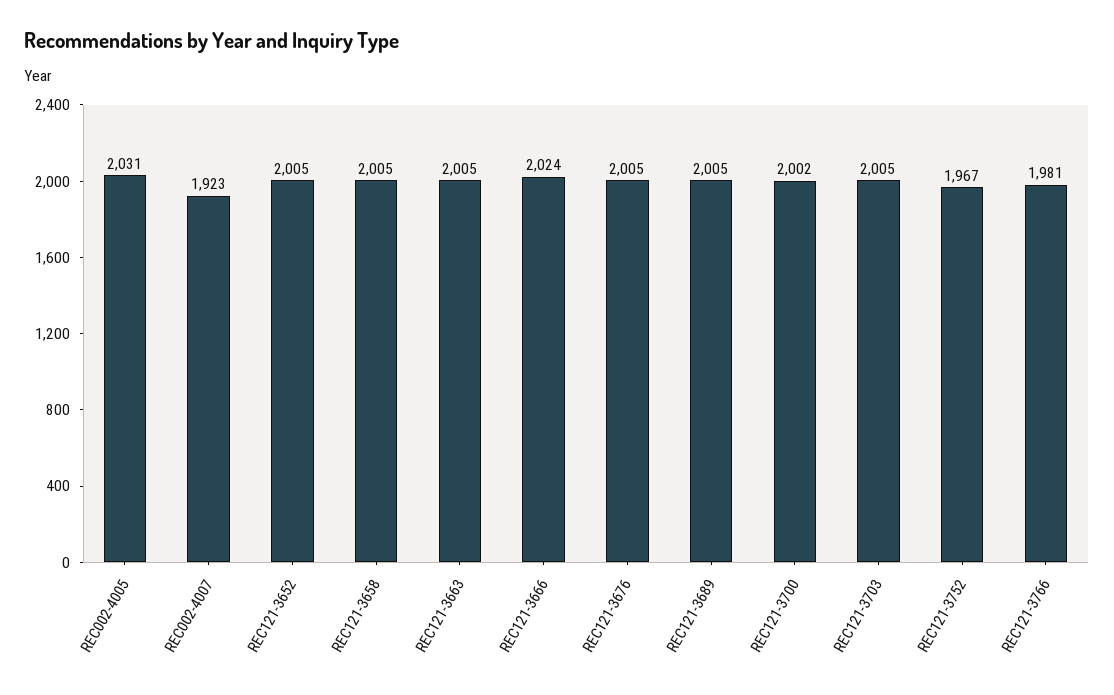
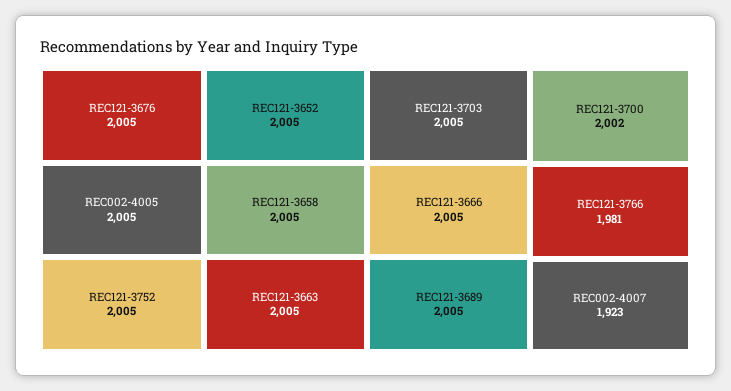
  {
-   "REC002-4005": 2031,
+   "REC002-4005": 2005,
    "REC002-4007": 1923,
    "REC121-3652": 2005,
    "REC121-3658": 2005,
    "REC121-3663": 2005,
-   "REC121-3666": 2024,
+   "REC121-3666": 2005,
    "REC121-3676": 2005,
    "REC121-3689": 2005,
    "REC121-3700": 2002,
    "REC121-3703": 2005,
-   "REC121-3752": 1967,
+   "REC121-3752": 2005,
    "REC121-3766": 1981
  }

